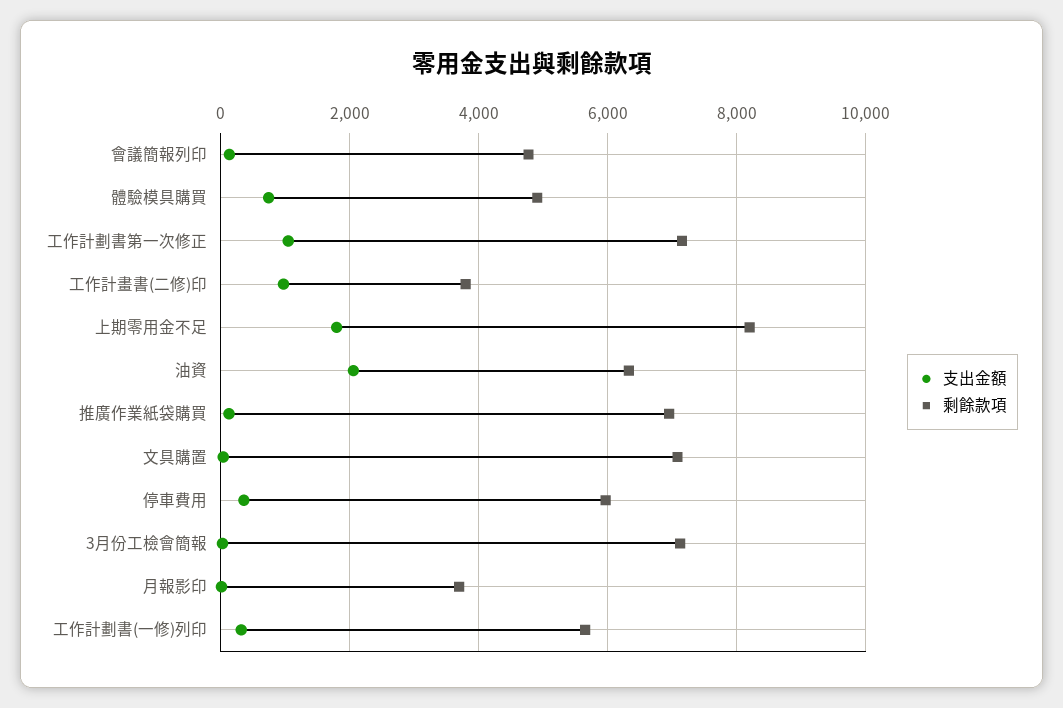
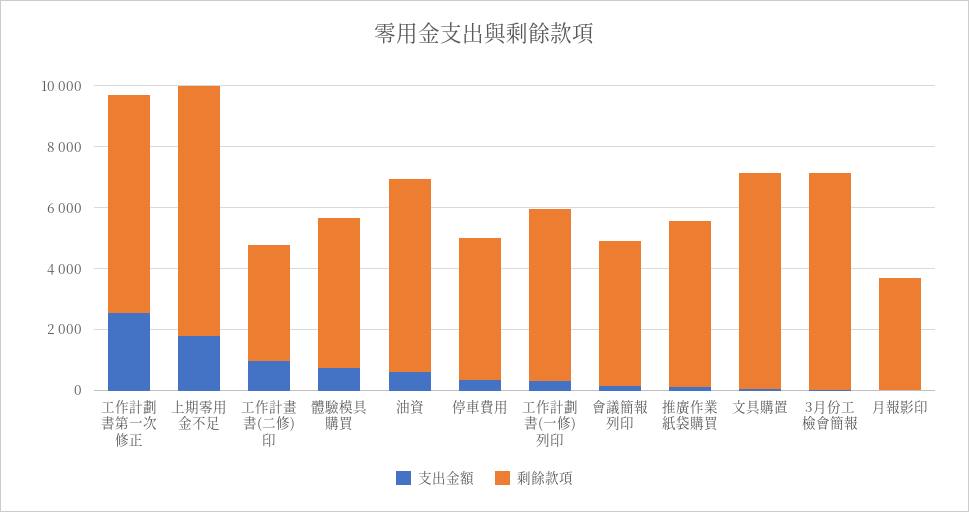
  {
    "支出金額": {
      "會議簡報列印": 200,
      "體驗模具購買": 800,
-     "工作計劃書第一次修正": 1000,
+     "工作計劃書第一次修正": 2500,
      "工作計畫書(二修)印": 1000,
      "上期零用金不足": 1800,
-     "油資": 2000,
+     "油資": 500,
      "推廣作業紙袋購買": 200,
      "文具購置": 0,
      "停車費用": 400,
      "3月份工檢會簡報": 0,
      "月報影印": 0,
      "工作計劃書(一修)列印": 400
    },
    "剩餘款項": {
      "會議簡報列印": 4800,
      "體驗模具購買": 5000,
      "工作計劃書第一次修正": 7200,
      "工作計畫書(二修)印": 3800,
      "上期零用金不足": 8200,
      "油資": 6400,
-     "推廣作業紙袋購買": 7000,
+     "推廣作業紙袋購買": 5500,
      "文具購置": 7000,
-     "停車費用": 6000,
+     "停車費用": 4500,
      "3月份工檢會簡報": 7200,
      "月報影印": 3600,
      "工作計劃書(一修)列印": 5600
    }
  }

